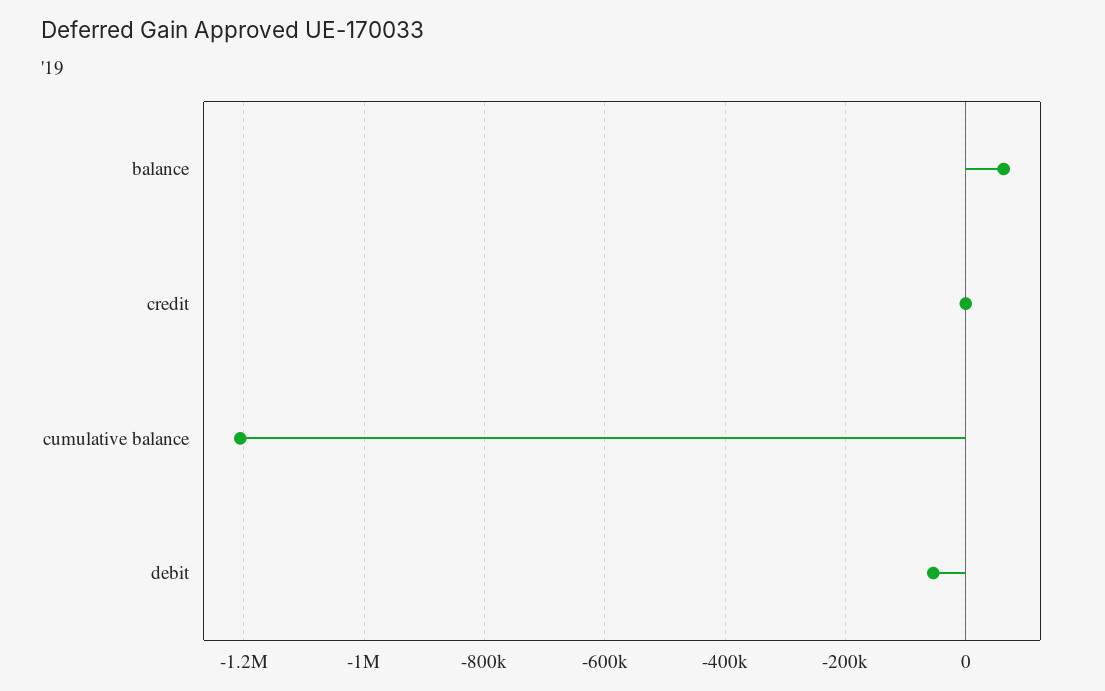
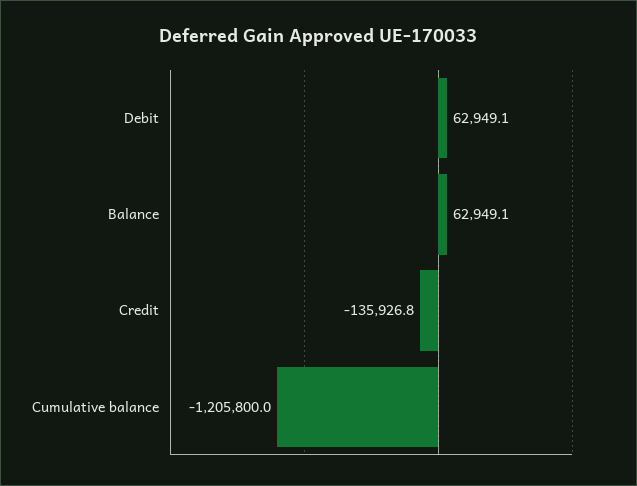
  {
    "balance": 62949.1,
-   "credit": 0,
+   "credit": -135926.8,
    "cumulative balance": -1205800,
-   "debit": -60000
+   "debit": 62949.1
  }

